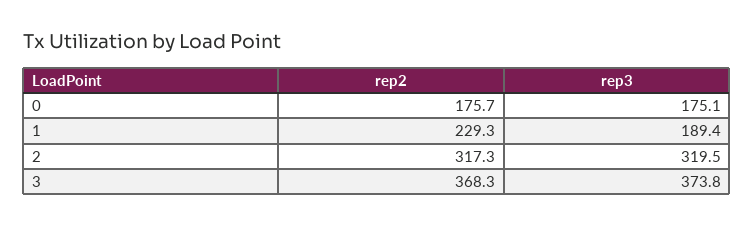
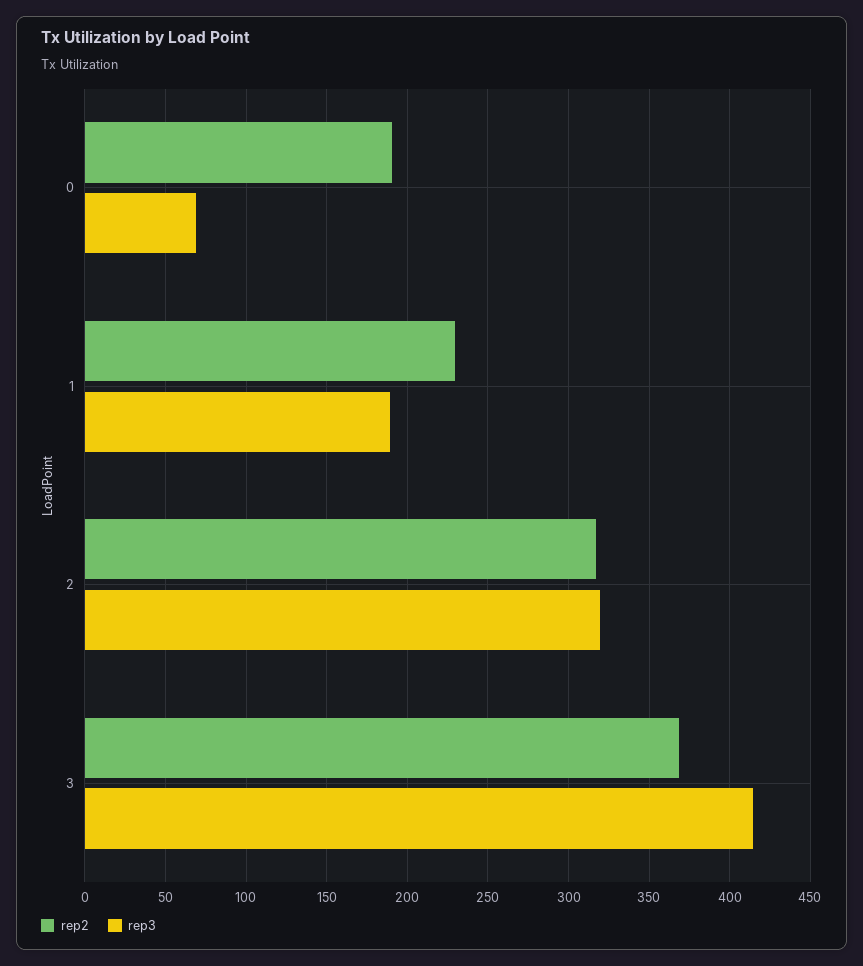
  {
    "rep2": {
-     "0": 175.7,
+     "0": 190,
      "1": 229.3,
      "2": 317.3,
      "3": 368.3
    },
    "rep3": {
-     "0": 175.1,
+     "0": 70,
      "1": 189.4,
      "2": 319.5,
-     "3": 373.8
+     "3": 415
    }
  }

